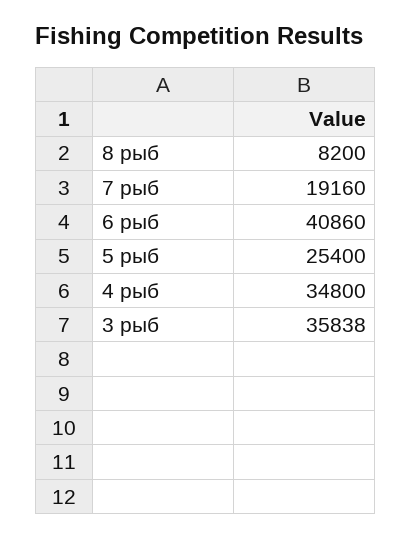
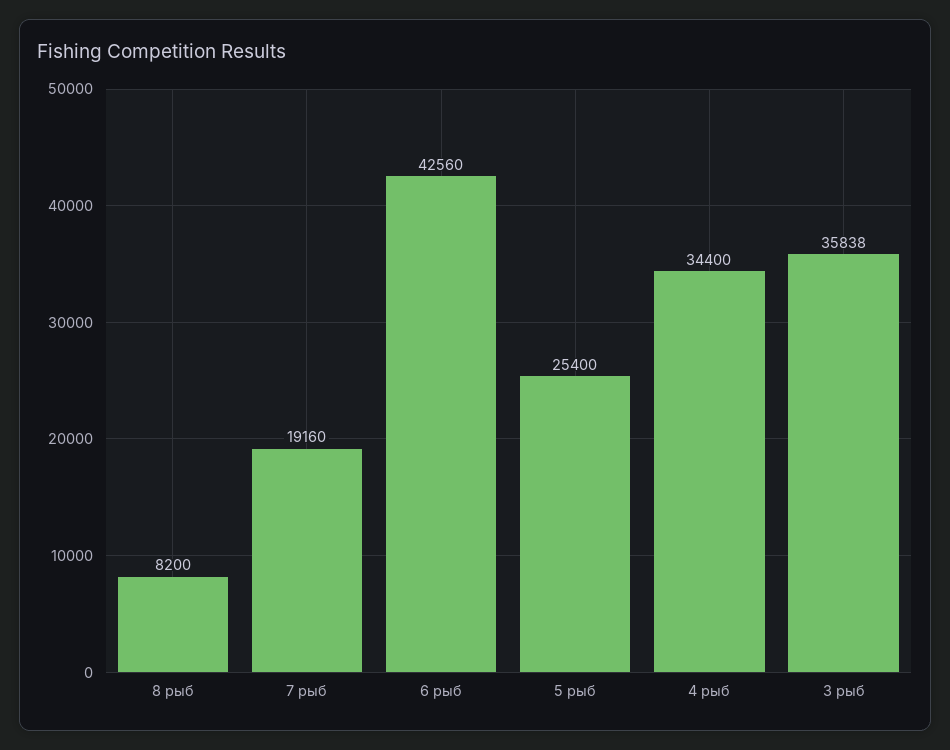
  {
    "8 рыб": 8200,
    "7 рыб": 19160,
-   "6 рыб": 40860,
+   "6 рыб": 42560,
    "5 рыб": 25400,
-   "4 рыб": 34800,
+   "4 рыб": 34400,
    "3 рыб": 35838
  }

